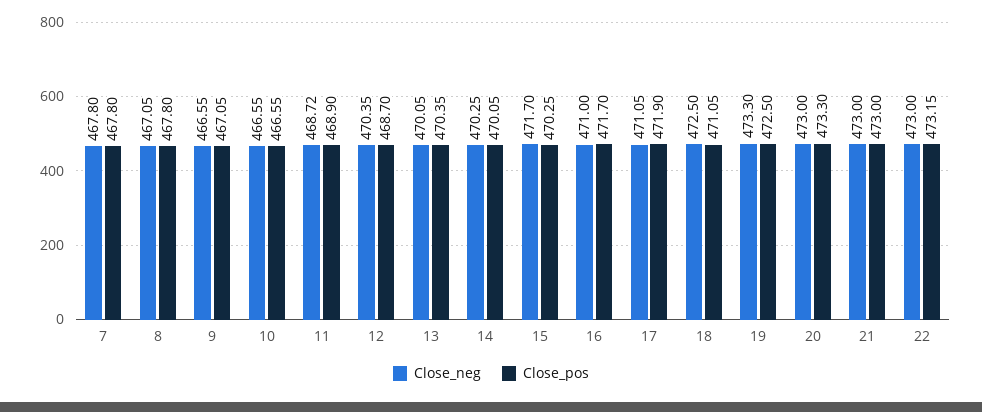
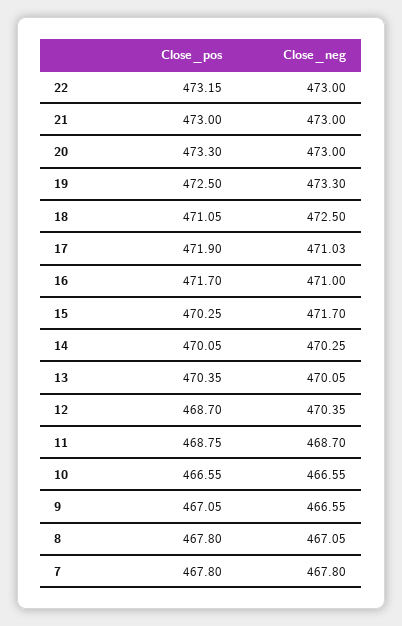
  {
    "Close_neg": {
      "7": 467.8,
      "8": 467.05,
      "9": 466.55,
      "10": 466.55,
-     "11": 468.72,
+     "11": 468.7,
      "12": 470.35,
      "13": 470.05,
      "14": 470.25,
      "15": 471.7,
      "16": 471,
-     "17": 471.05,
+     "17": 471.03,
      "18": 472.5,
      "19": 473.3,
      "20": 473,
      "21": 473,
      "22": 473
    },
    "Close_pos": {
      "7": 467.8,
      "8": 467.8,
      "9": 467.05,
      "10": 466.55,
-     "11": 468.9,
+     "11": 468.75,
      "12": 468.7,
      "13": 470.35,
      "14": 470.05,
      "15": 470.25,
      "16": 471.7,
      "17": 471.9,
      "18": 471.05,
      "19": 472.5,
      "20": 473.3,
      "21": 473,
      "22": 473.15
    }
  }

